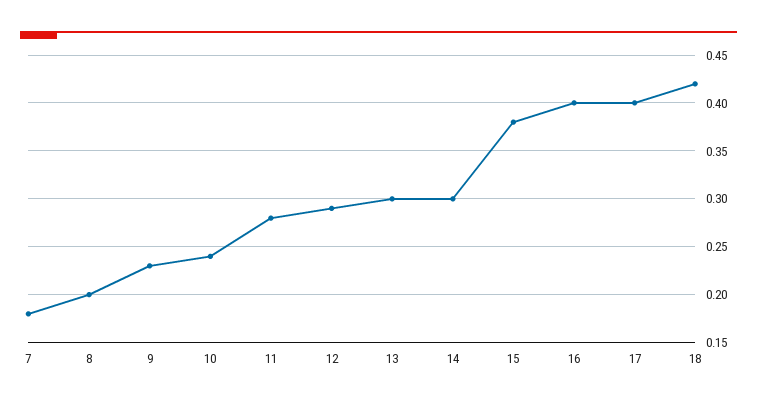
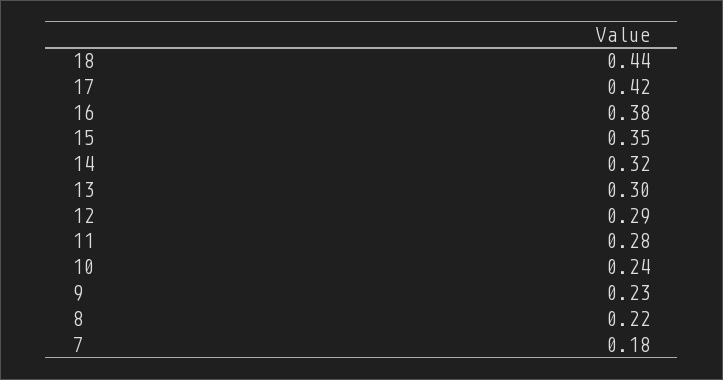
  {
    "7": 0.18,
-   "8": 0.2,
+   "8": 0.22,
    "9": 0.23,
    "10": 0.24,
    "11": 0.28,
    "12": 0.29,
    "13": 0.3,
-   "14": 0.3,
+   "14": 0.32,
-   "15": 0.38,
+   "15": 0.35,
-   "16": 0.4,
+   "16": 0.38,
-   "17": 0.4,
+   "17": 0.42,
-   "18": 0.42
+   "18": 0.44
  }

